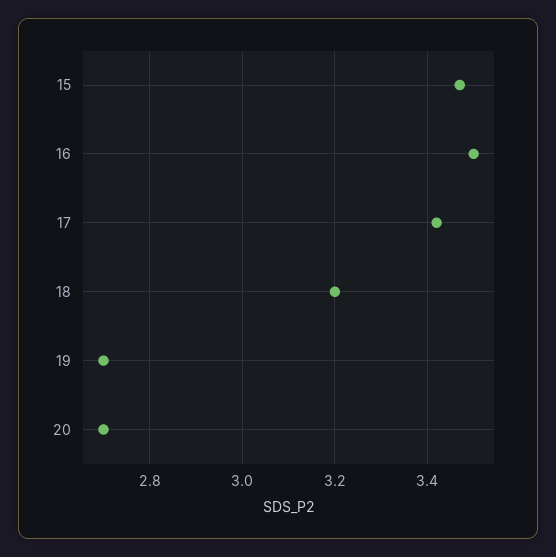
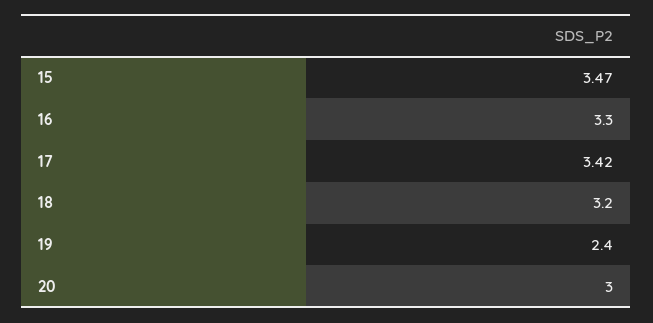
  {
    "15": 3.47,
-   "16": 3.5,
+   "16": 3.3,
    "17": 3.42,
    "18": 3.2,
-   "19": 2.7,
+   "19": 2.4,
-   "20": 2.7
+   "20": 3
  }

